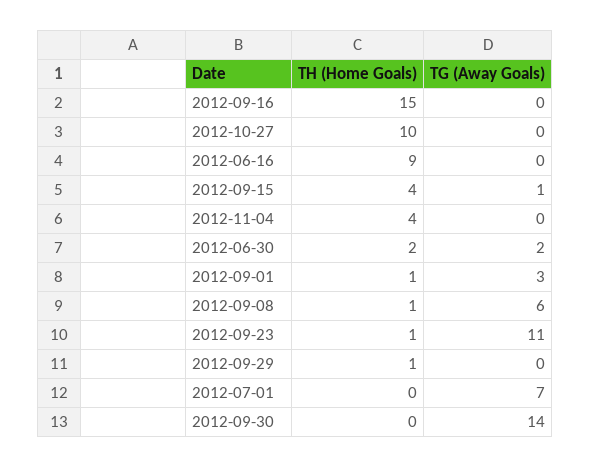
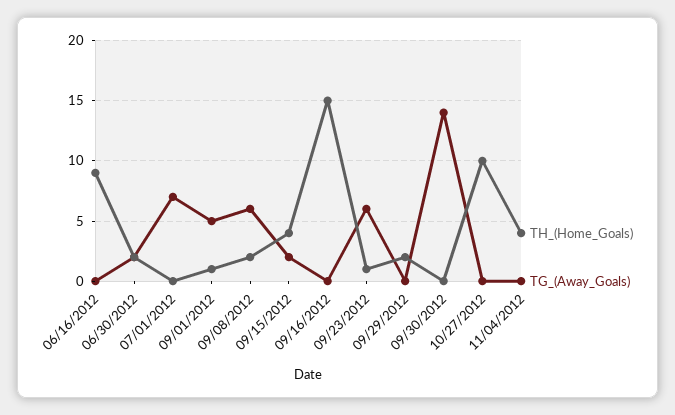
  {
    "TH (Home Goals)": {
      "2012-09-16": 15,
      "2012-10-27": 10,
      "2012-06-16": 9,
      "2012-09-15": 4,
      "2012-11-04": 4,
      "2012-06-30": 2,
      "2012-09-01": 1,
-     "2012-09-08": 1,
+     "2012-09-08": 2,
      "2012-09-23": 1,
-     "2012-09-29": 1,
+     "2012-09-29": 2,
      "2012-07-01": 0,
      "2012-09-30": 0
    },
    "TG (Away Goals)": {
      "2012-09-16": 0,
      "2012-10-27": 0,
      "2012-06-16": 0,
-     "2012-09-15": 1,
+     "2012-09-15": 2,
      "2012-11-04": 0,
      "2012-06-30": 2,
-     "2012-09-01": 3,
+     "2012-09-01": 5,
      "2012-09-08": 6,
-     "2012-09-23": 11,
+     "2012-09-23": 6,
      "2012-09-29": 0,
      "2012-07-01": 7,
      "2012-09-30": 14
    }
  }

